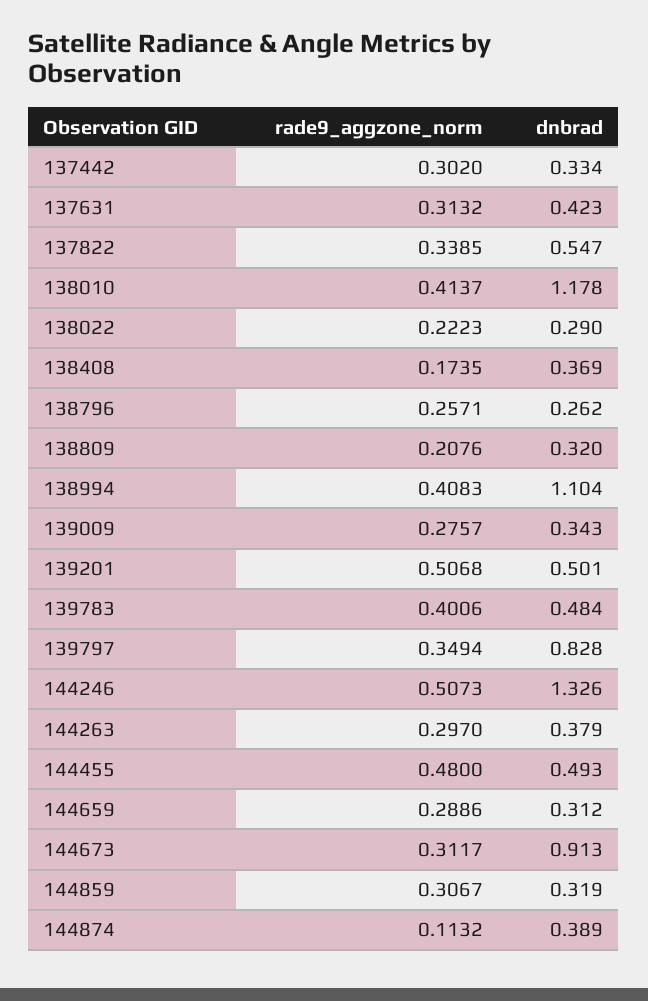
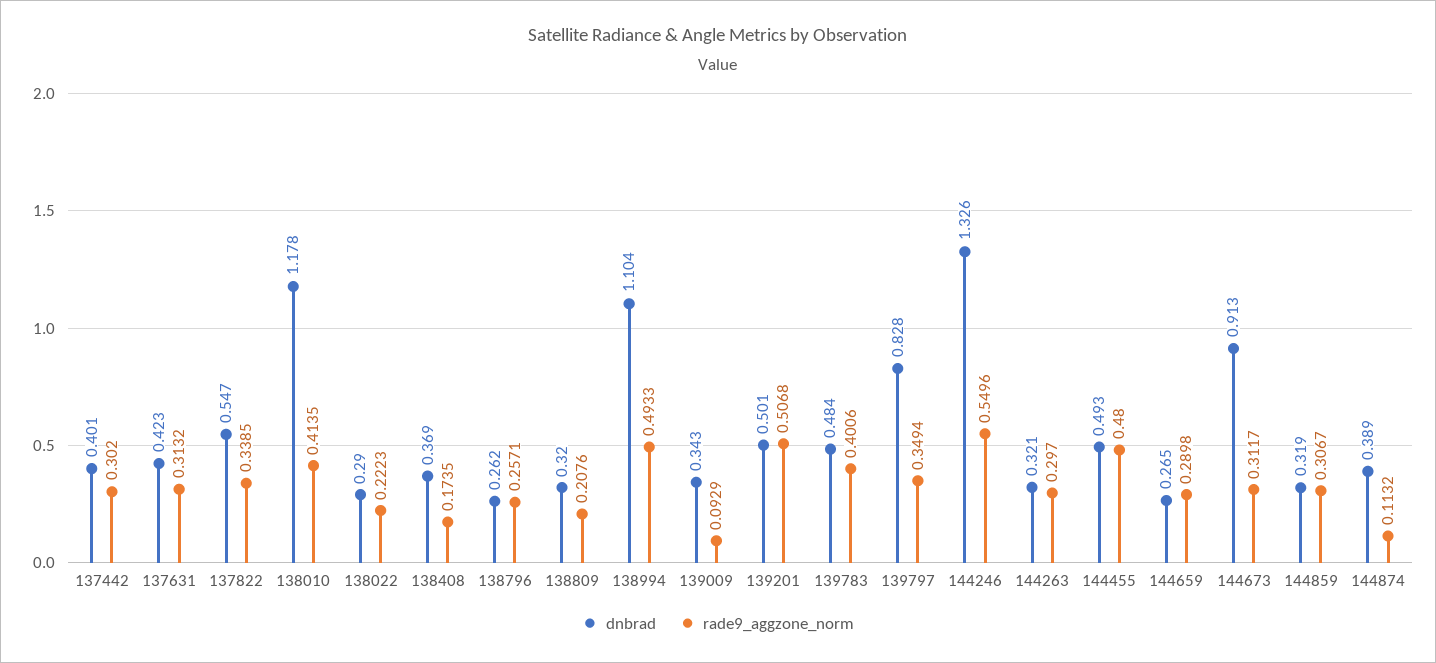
  {
    "rade9_aggzone_norm": {
      "137442": 0.302,
      "137631": 0.3132,
      "137822": 0.3385,
-     "138010": 0.4137,
+     "138010": 0.4135,
      "138022": 0.2223,
      "138408": 0.1735,
      "138796": 0.2571,
      "138809": 0.2076,
-     "138994": 0.4083,
+     "138994": 0.4933,
-     "139009": 0.2757,
+     "139009": 0.0929,
      "139201": 0.5068,
      "139783": 0.4006,
      "139797": 0.3494,
-     "144246": 0.5073,
+     "144246": 0.5496,
      "144263": 0.297,
      "144455": 0.48,
-     "144659": 0.2886,
+     "144659": 0.2898,
      "144673": 0.3117,
      "144859": 0.3067,
      "144874": 0.1132
    },
    "dnbrad": {
-     "137442": 0.334,
+     "137442": 0.401,
      "137631": 0.423,
      "137822": 0.547,
      "138010": 1.178,
      "138022": 0.29,
      "138408": 0.369,
      "138796": 0.262,
      "138809": 0.32,
      "138994": 1.104,
      "139009": 0.343,
      "139201": 0.501,
      "139783": 0.484,
      "139797": 0.828,
      "144246": 1.326,
-     "144263": 0.379,
+     "144263": 0.321,
      "144455": 0.493,
-     "144659": 0.312,
+     "144659": 0.265,
      "144673": 0.913,
      "144859": 0.319,
      "144874": 0.389
    }
  }

